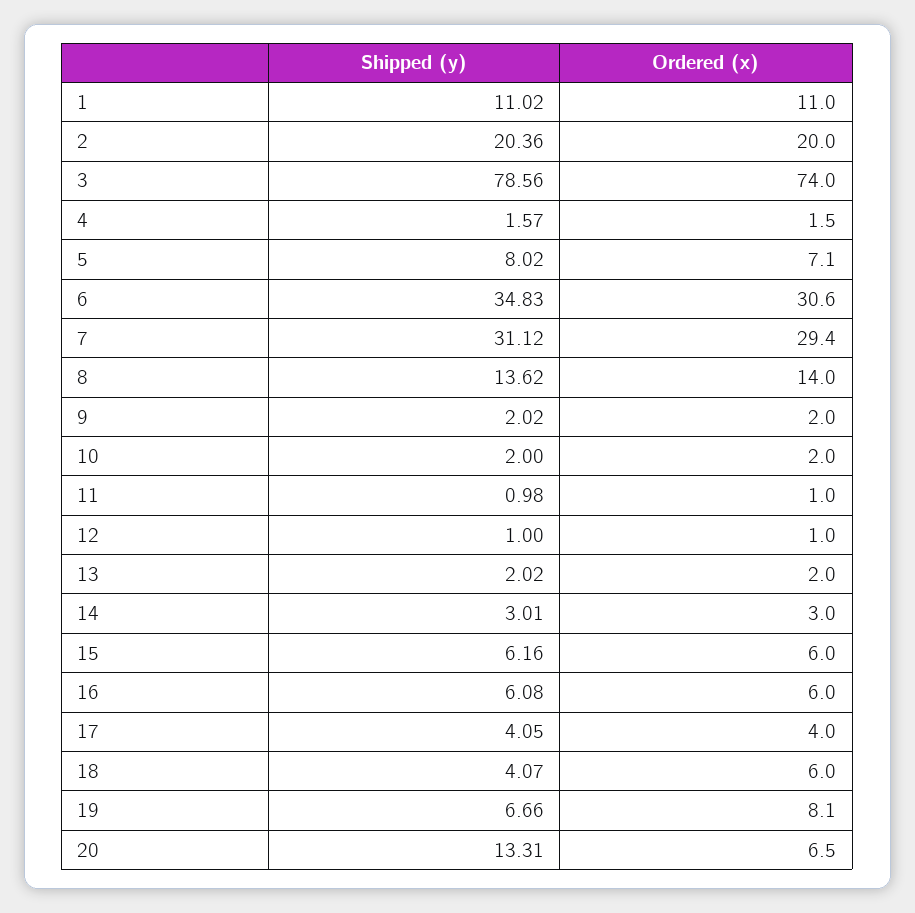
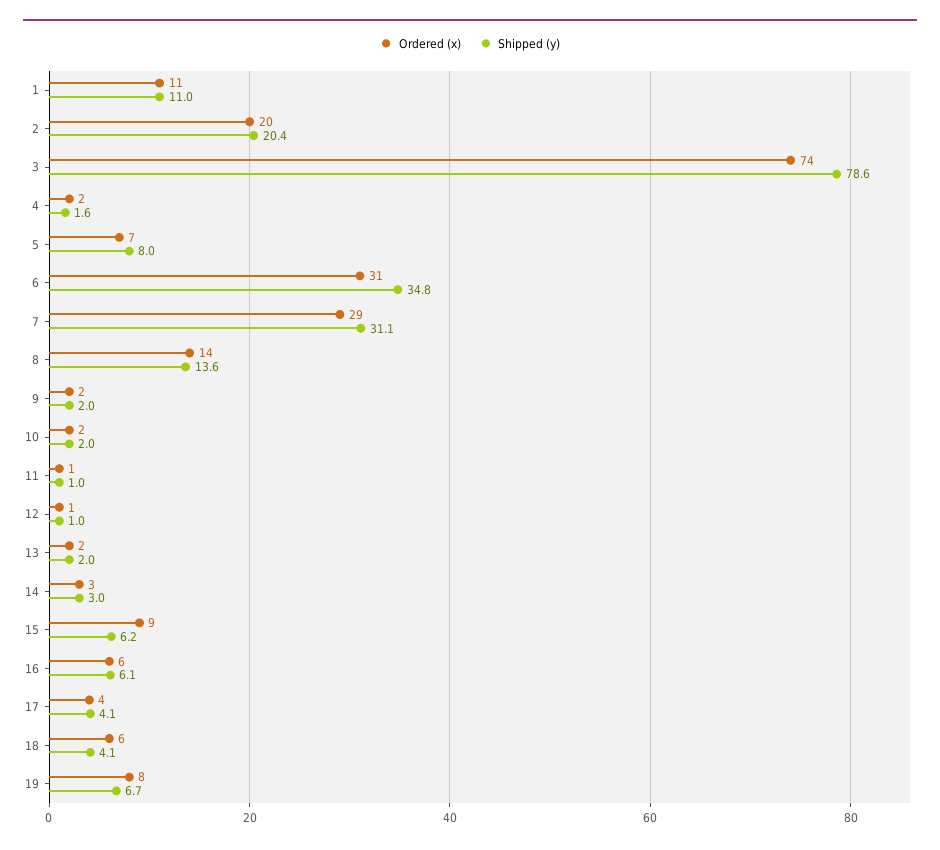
  {
    "Shipped (y)": {
      "1": 11.02,
      "2": 20.36,
      "3": 78.56,
      "4": 1.57,
      "5": 8.02,
      "6": 34.83,
      "7": 31.12,
      "8": 13.62,
      "9": 2.02,
      "10": 2,
      "11": 0.98,
      "12": 1,
      "13": 2.02,
      "14": 3.01,
      "15": 6.16,
      "16": 6.08,
      "17": 4.05,
      "18": 4.07,
-     "19": 6.66,
+     "19": 6.66
-     "20": 13.31
    },
    "Ordered (x)": {
      "1": 11,
      "2": 20,
      "3": 74,
      "4": 1.5,
      "5": 7.1,
      "6": 30.6,
      "7": 29.4,
      "8": 14,
      "9": 2,
      "10": 2,
      "11": 1,
      "12": 1,
      "13": 2,
      "14": 3,
-     "15": 6,
+     "15": 9,
      "16": 6,
      "17": 4,
      "18": 6,
-     "19": 8.1,
+     "19": 8.1
-     "20": 6.5
    }
  }

